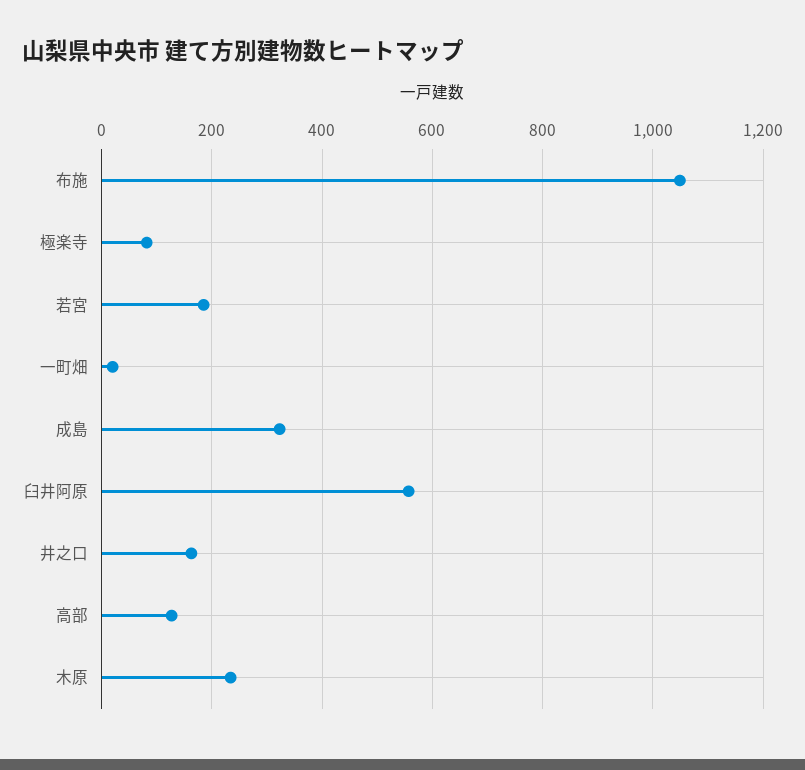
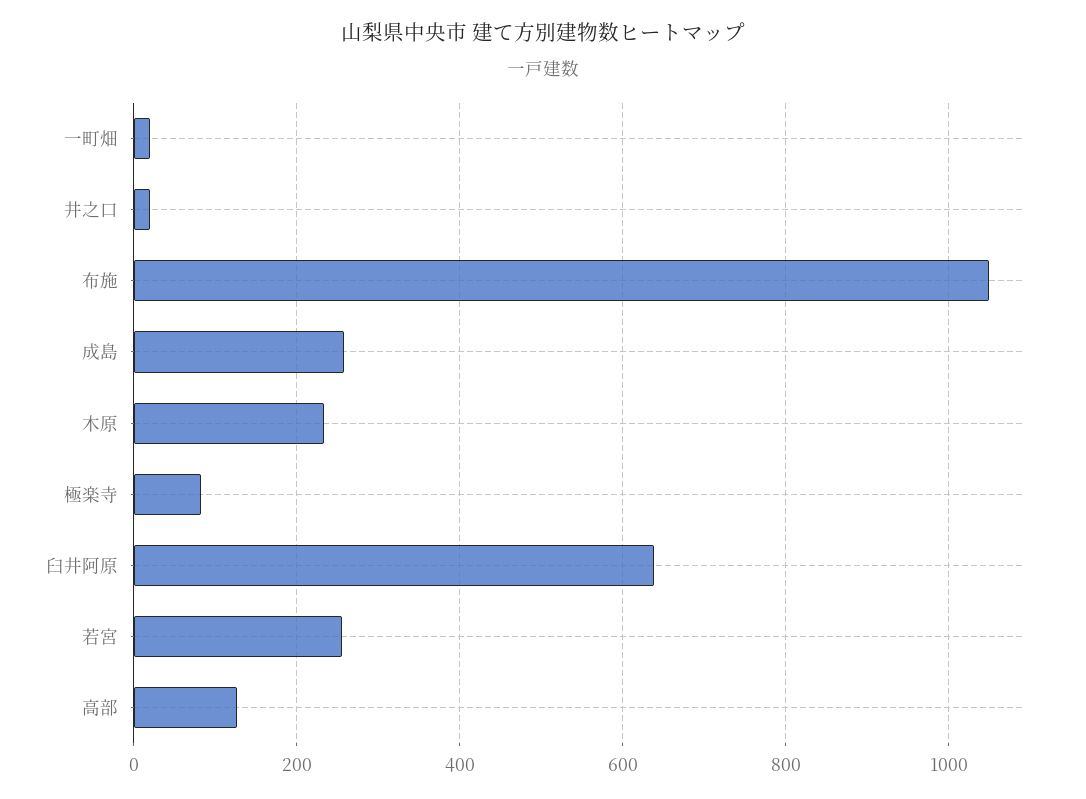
  {
    "布施": 1040,
    "極楽寺": 80,
-   "若宮": 180,
+   "若宮": 260,
    "一町畑": 20,
-   "成島": 320,
+   "成島": 260,
-   "臼井阿原": 560,
+   "臼井阿原": 640,
-   "井之口": 160,
+   "井之口": 20,
    "高部": 120,
    "木原": 240
  }

